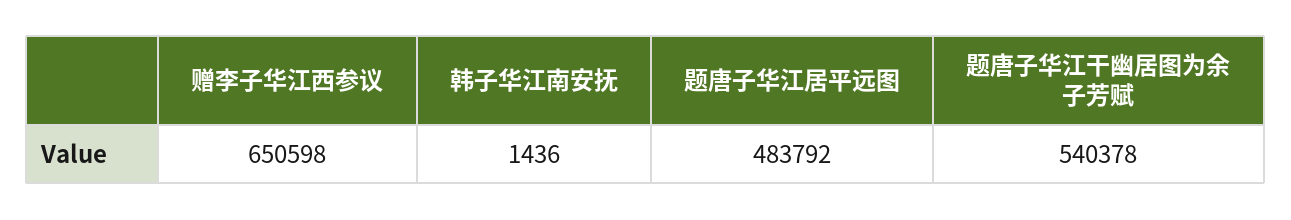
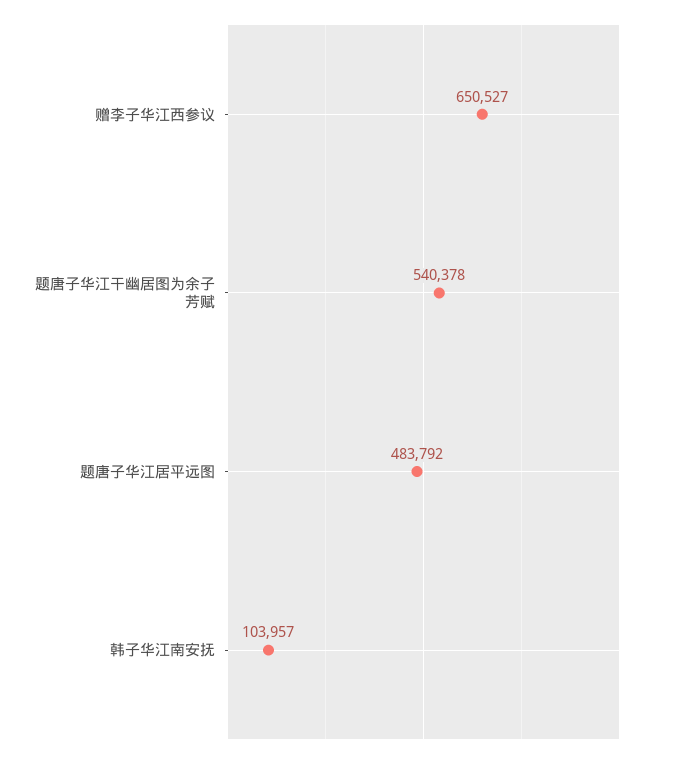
  {
-   "赠李子华江西参议": 650598,
+   "赠李子华江西参议": 650527,
-   "韩子华江南安抚": 1436,
+   "韩子华江南安抚": 103957,
    "题唐子华江居平远图": 483792,
    "题唐子华江干幽居图为余子芳赋": 540378
  }

